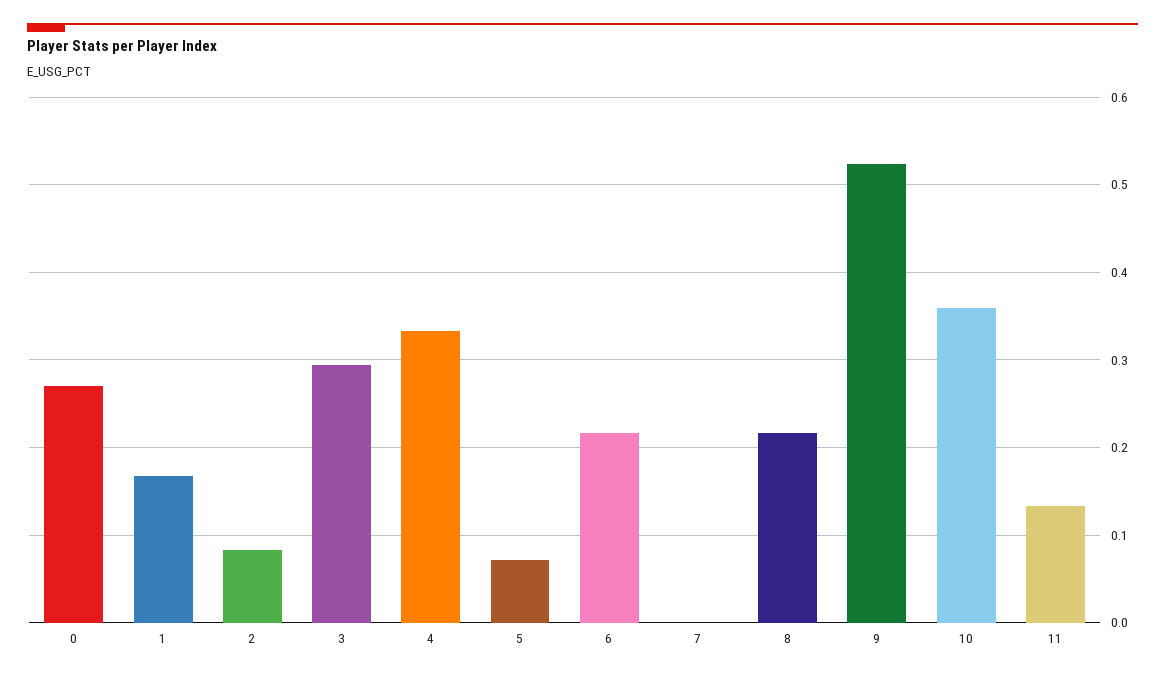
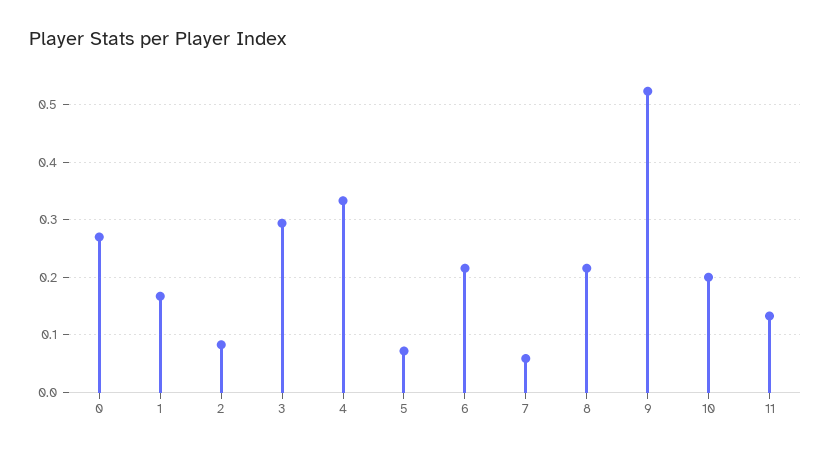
  {
    "0": 0.27,
    "1": 0.17,
    "2": 0.08,
    "3": 0.29,
    "4": 0.33,
    "5": 0.07,
    "6": 0.22,
-   "7": 0,
+   "7": 0.06,
    "8": 0.22,
    "9": 0.52,
-   "10": 0.36,
+   "10": 0.2,
    "11": 0.13
  }

